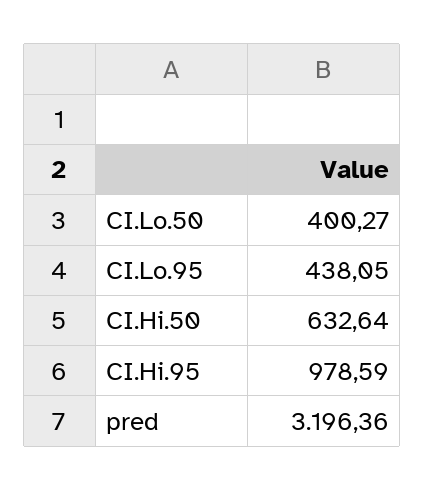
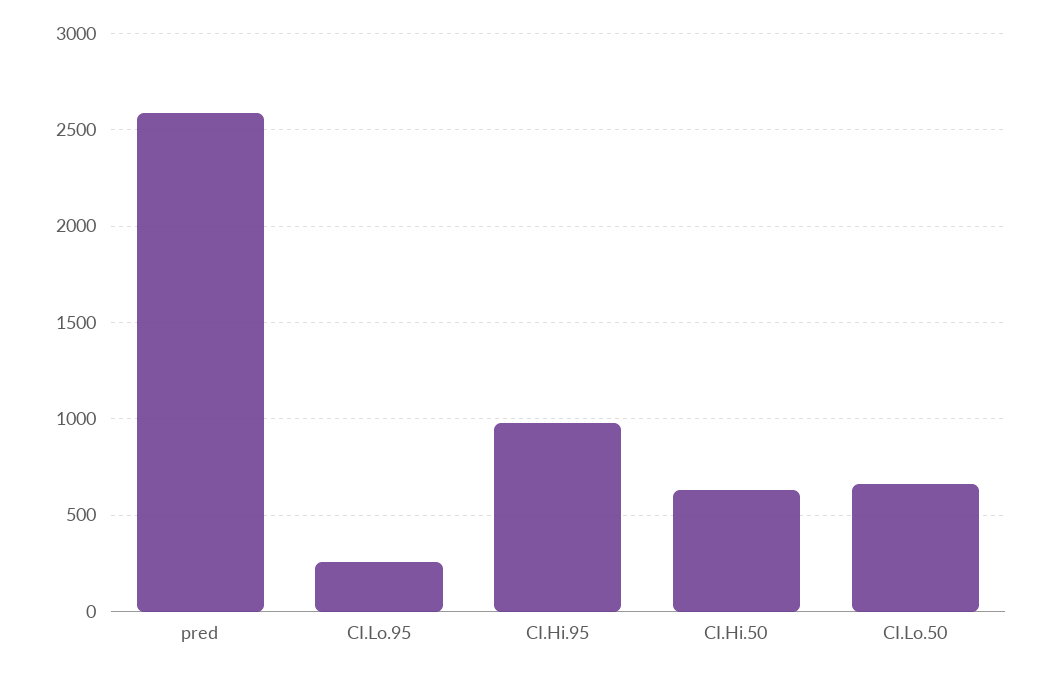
  {
-   "CI.Lo.50": 400.27,
+   "CI.Lo.50": 650,
-   "CI.Lo.95": 438.05,
+   "CI.Lo.95": 250,
    "CI.Hi.50": 632.64,
    "CI.Hi.95": 978.59,
-   "pred": 3196.36
+   "pred": 2600
  }

